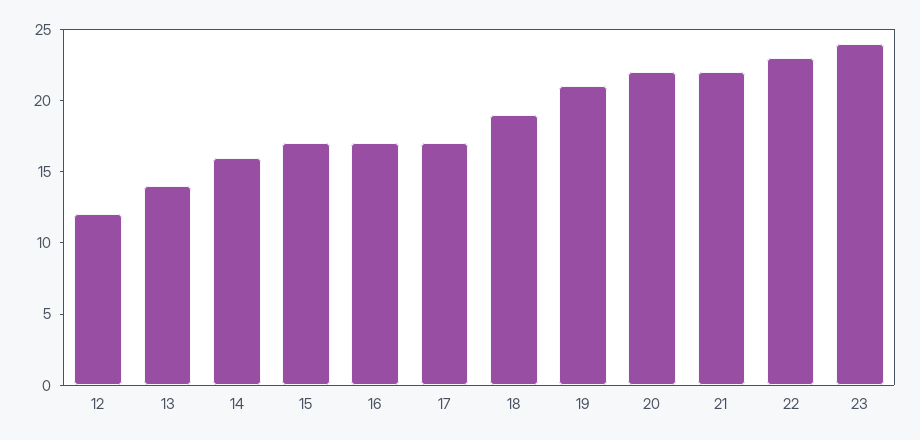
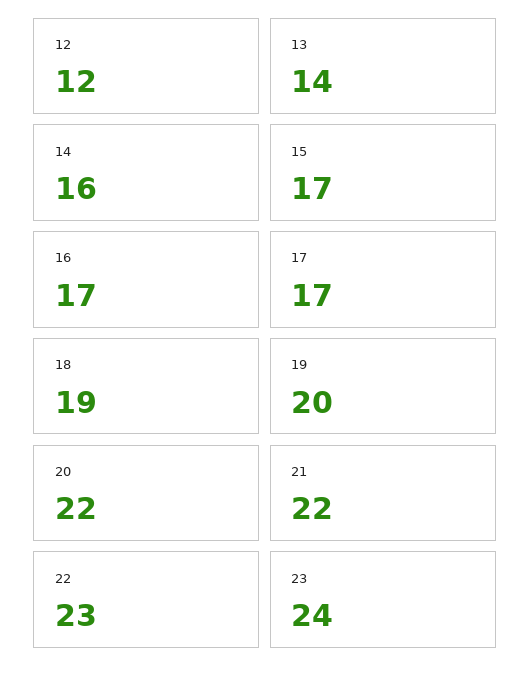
  {
    "12": 12,
    "13": 14,
    "14": 16,
    "15": 17,
    "16": 17,
    "17": 17,
    "18": 19,
-   "19": 21,
+   "19": 20,
    "20": 22,
    "21": 22,
    "22": 23,
    "23": 24
  }

